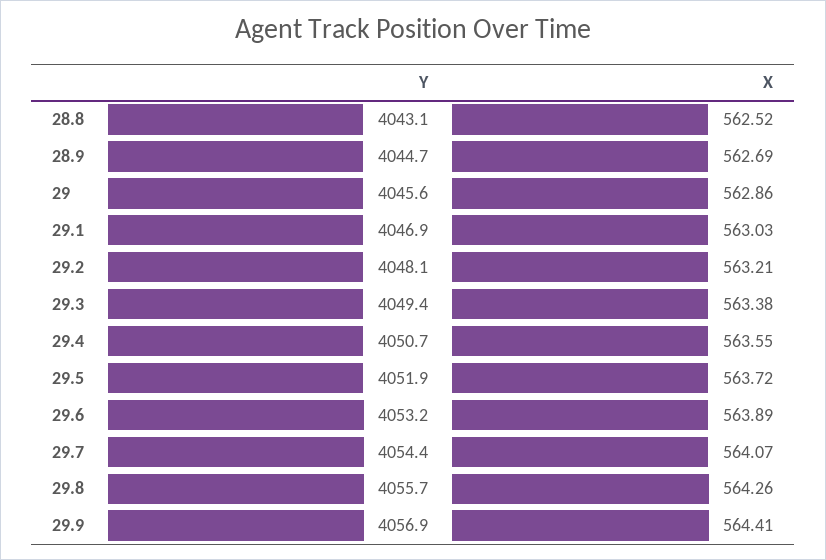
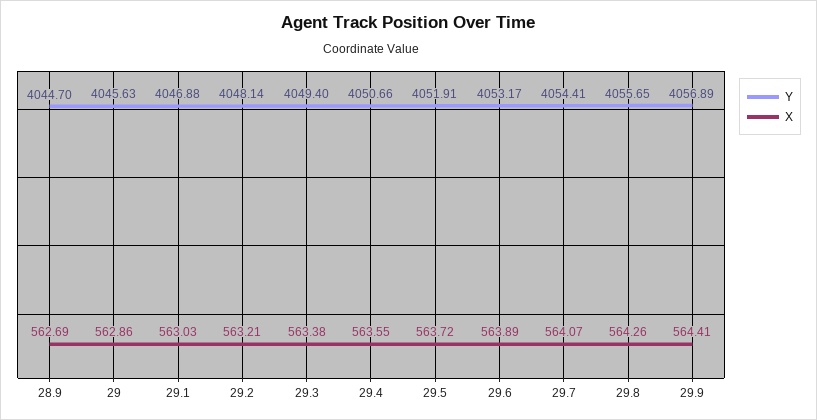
  {
    "Y": {
-     "28.8": 4043.1,
      "28.9": 4044.7,
      "29": 4045.63,
      "29.1": 4046.88,
      "29.2": 4048.14,
      "29.3": 4049.4,
      "29.4": 4050.66,
      "29.5": 4051.91,
      "29.6": 4053.17,
      "29.7": 4054.41,
      "29.8": 4055.65,
      "29.9": 4056.89
    },
    "X": {
-     "28.8": 562.52,
      "28.9": 562.69,
      "29": 562.86,
      "29.1": 563.03,
      "29.2": 563.21,
      "29.3": 563.38,
      "29.4": 563.55,
      "29.5": 563.72,
      "29.6": 563.89,
      "29.7": 564.07,
      "29.8": 564.26,
      "29.9": 564.41
    }
  }

